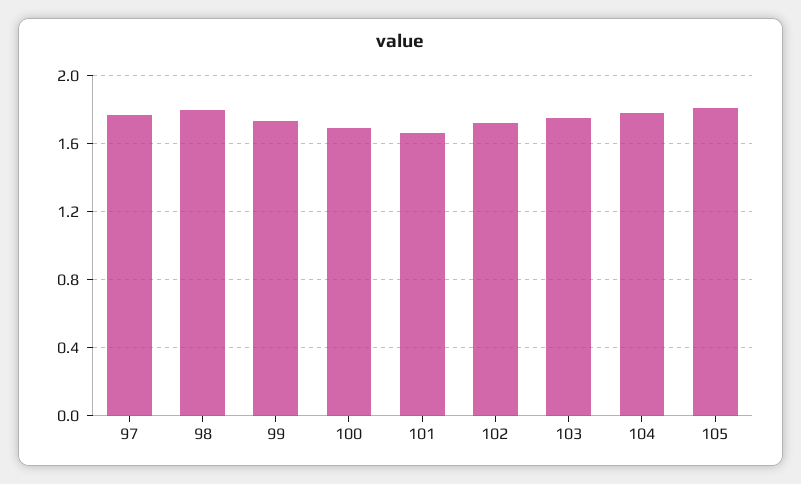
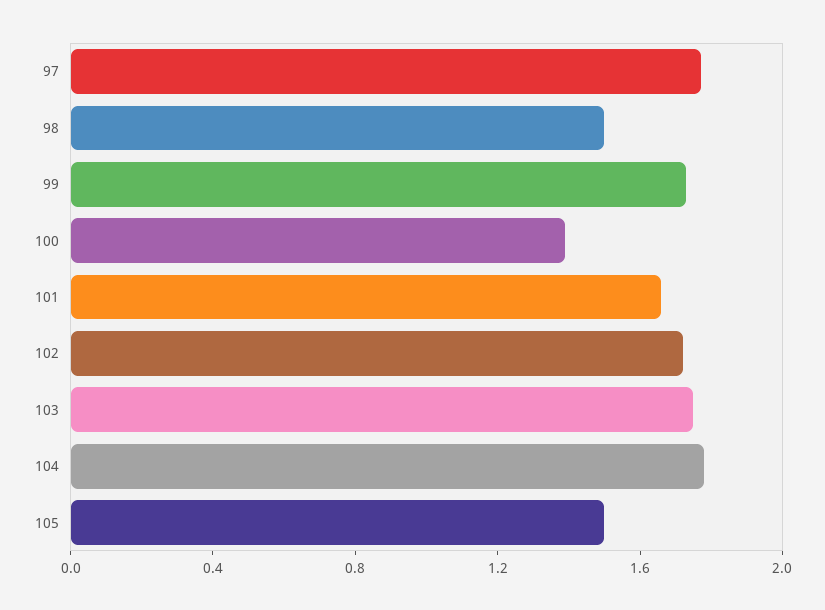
  {
    "97": 1.75,
-   "98": 1.8,
+   "98": 1.5,
    "99": 1.75,
-   "100": 1.7,
+   "100": 1.4,
    "101": 1.65,
    "102": 1.7,
    "103": 1.75,
    "104": 1.8,
-   "105": 1.8
+   "105": 1.5
  }

